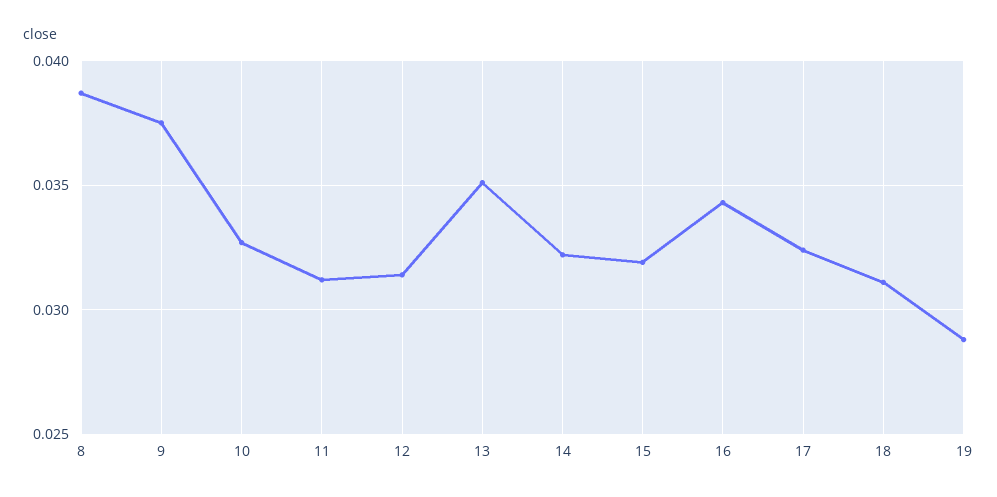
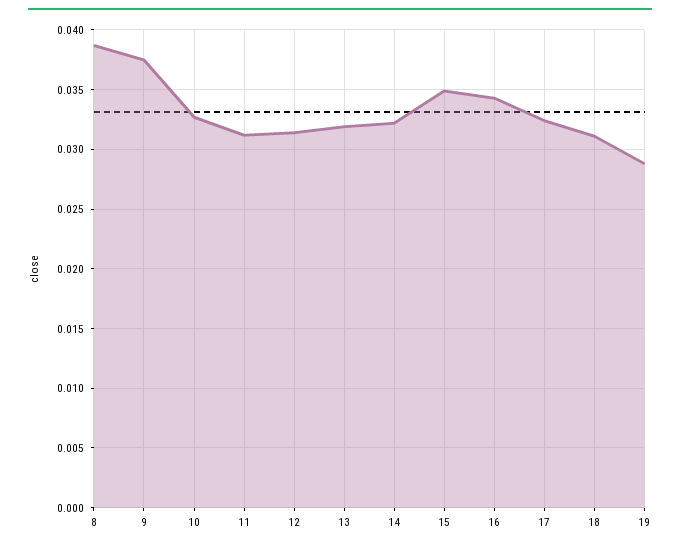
  {
    "8": 0.0385,
    "9": 0.0375,
    "10": 0.0325,
    "11": 0.031,
    "12": 0.0315,
-   "13": 0.035,
+   "13": 0.032,
    "14": 0.032,
-   "15": 0.032,
+   "15": 0.035,
    "16": 0.0345,
    "17": 0.0325,
    "18": 0.031,
    "19": 0.029
  }

